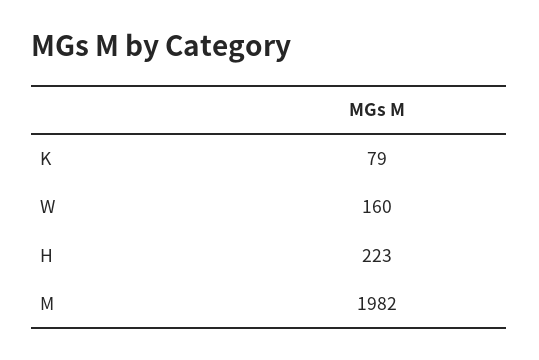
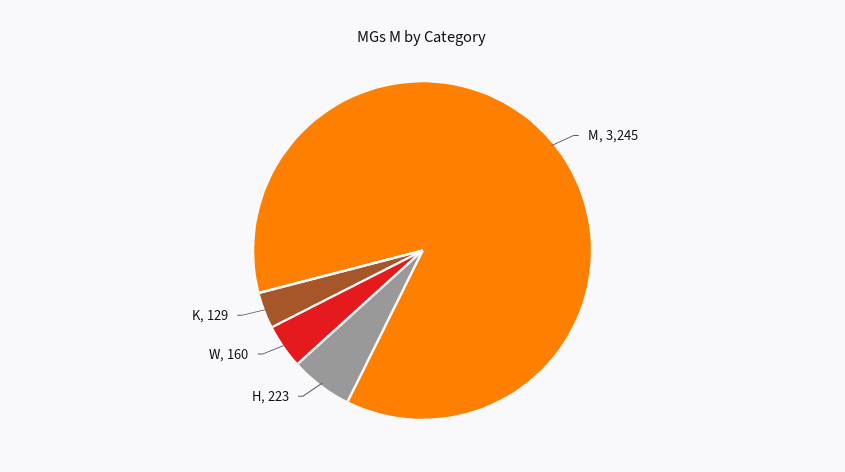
  {
-   "K": 79,
+   "K": 129,
    "W": 160,
    "H": 223,
-   "M": 1982
+   "M": 3245
  }

